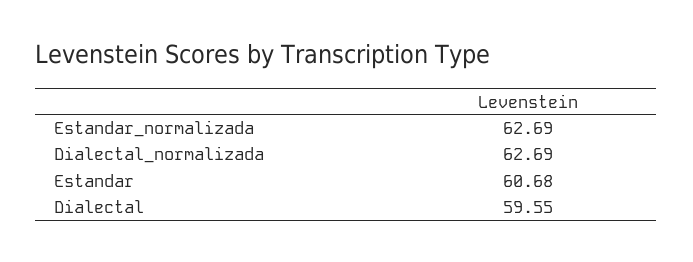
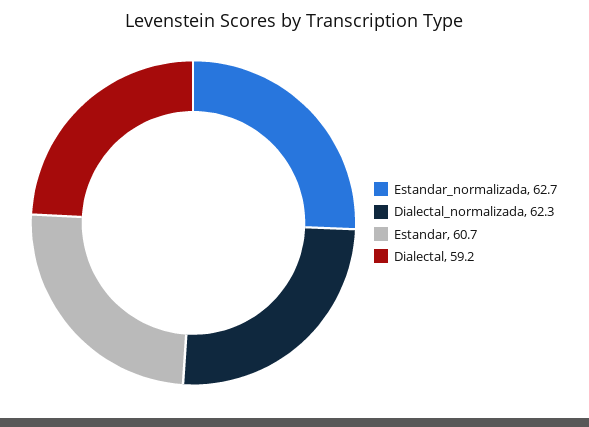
  {
    "Estandar_normalizada": 62.69,
-   "Dialectal_normalizada": 62.69,
+   "Dialectal_normalizada": 62.3,
    "Estandar": 60.68,
-   "Dialectal": 59.55
+   "Dialectal": 59.2
  }

